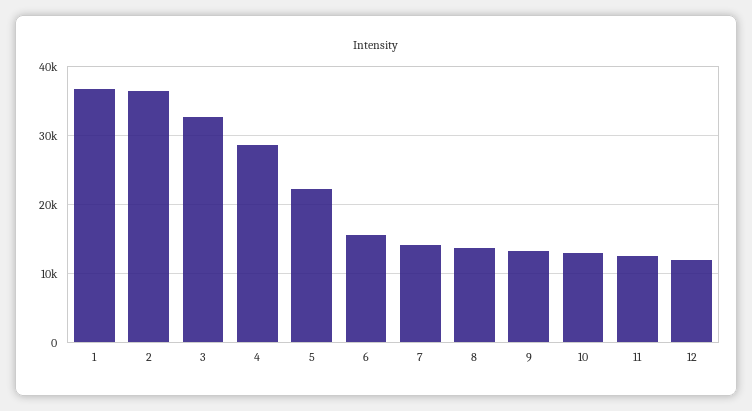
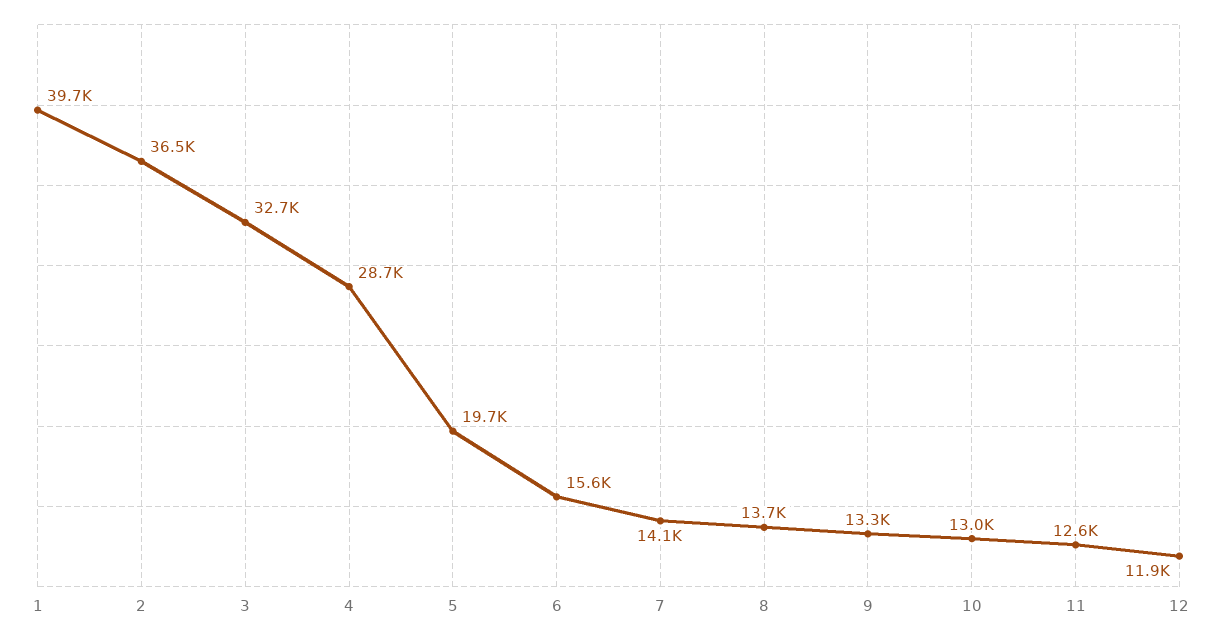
  {
-   "1": 37000,
+   "1": 39700,
    "2": 36500,
    "3": 32700,
    "4": 28700,
-   "5": 22000,
+   "5": 19700,
    "6": 15600,
    "7": 14100,
    "8": 13700,
    "9": 13300,
    "10": 13000,
    "11": 12600,
    "12": 11900
  }

